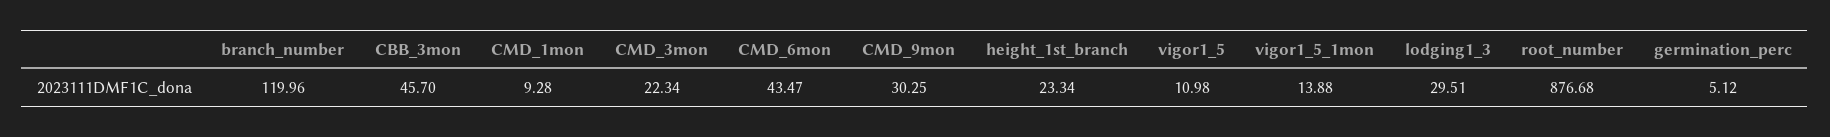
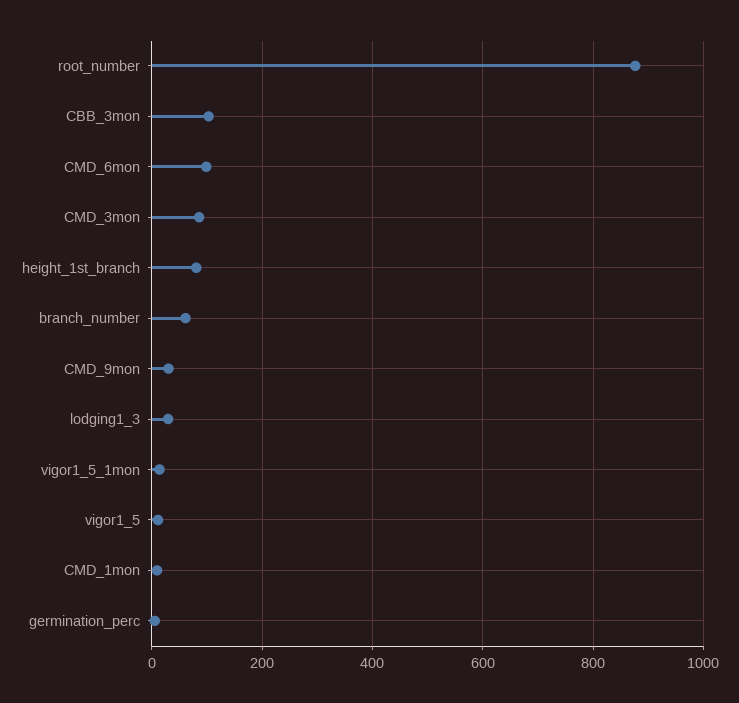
  {
-   "branch_number": 119.96,
+   "branch_number": 60,
-   "CBB_3mon": 45.7,
+   "CBB_3mon": 100,
    "CMD_1mon": 9.28,
-   "CMD_3mon": 22.34,
+   "CMD_3mon": 80,
-   "CMD_6mon": 43.47,
+   "CMD_6mon": 100,
    "CMD_9mon": 30.25,
-   "height_1st_branch": 23.34,
+   "height_1st_branch": 80,
    "vigor1_5": 10.98,
    "vigor1_5_1mon": 13.88,
    "lodging1_3": 29.51,
    "root_number": 876.68,
    "germination_perc": 5.12
  }

